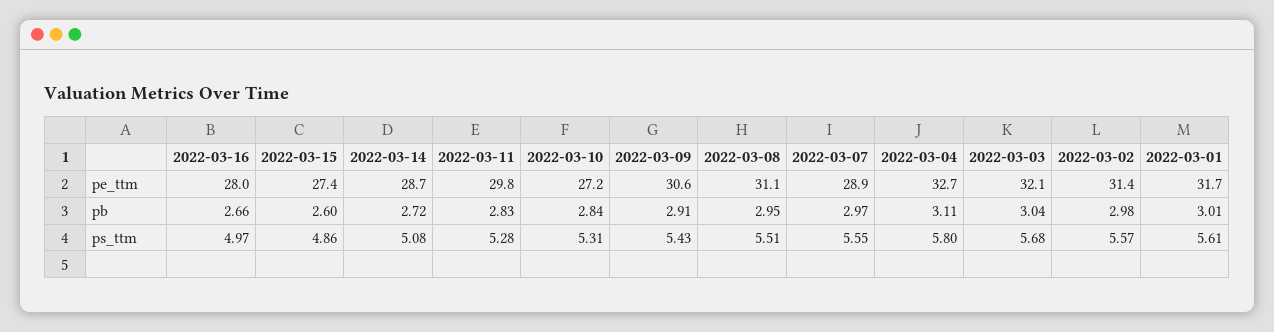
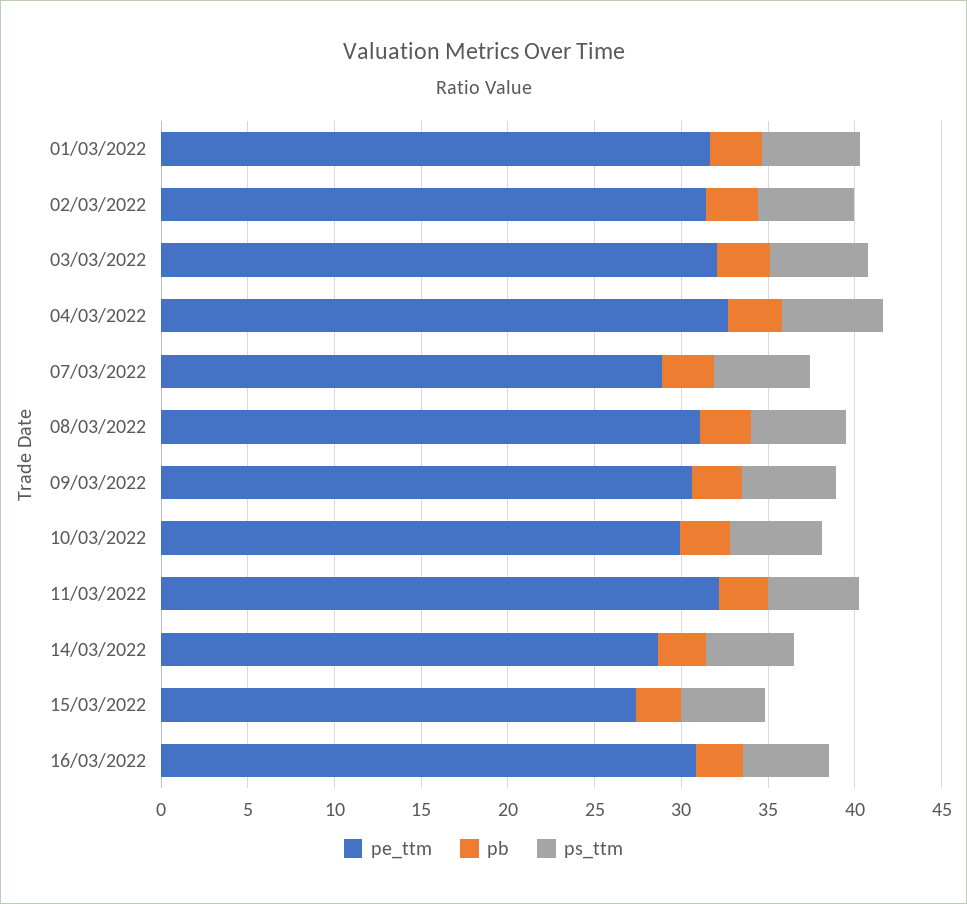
  {
    "pe_ttm": {
-     "2022-03-16": 28,
+     "2022-03-16": 31,
      "2022-03-15": 27.4,
      "2022-03-14": 28.7,
-     "2022-03-11": 29.8,
+     "2022-03-11": 32,
-     "2022-03-10": 27.2,
+     "2022-03-10": 30,
      "2022-03-09": 30.6,
      "2022-03-08": 31.1,
      "2022-03-07": 28.9,
      "2022-03-04": 32.7,
      "2022-03-03": 32.1,
      "2022-03-02": 31.4,
      "2022-03-01": 31.7
    },
    "pb": {
      "2022-03-16": 2.66,
      "2022-03-15": 2.6,
      "2022-03-14": 2.72,
      "2022-03-11": 2.83,
      "2022-03-10": 2.84,
      "2022-03-09": 2.91,
      "2022-03-08": 2.95,
      "2022-03-07": 2.97,
      "2022-03-04": 3.11,
      "2022-03-03": 3.04,
      "2022-03-02": 2.98,
      "2022-03-01": 3.01
    },
    "ps_ttm": {
      "2022-03-16": 4.97,
      "2022-03-15": 4.86,
      "2022-03-14": 5.08,
      "2022-03-11": 5.28,
      "2022-03-10": 5.31,
      "2022-03-09": 5.43,
      "2022-03-08": 5.51,
      "2022-03-07": 5.55,
      "2022-03-04": 5.8,
      "2022-03-03": 5.68,
      "2022-03-02": 5.57,
      "2022-03-01": 5.61
    }
  }

